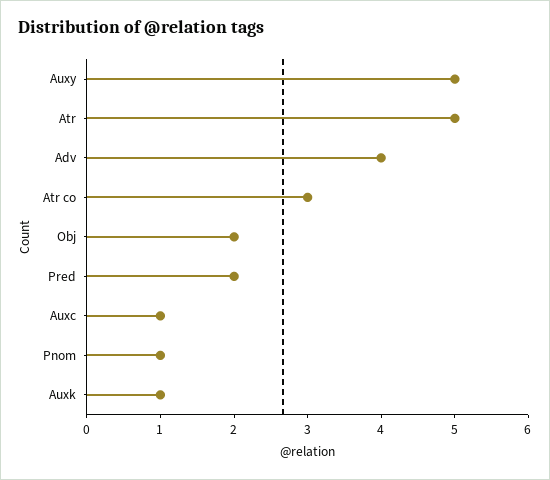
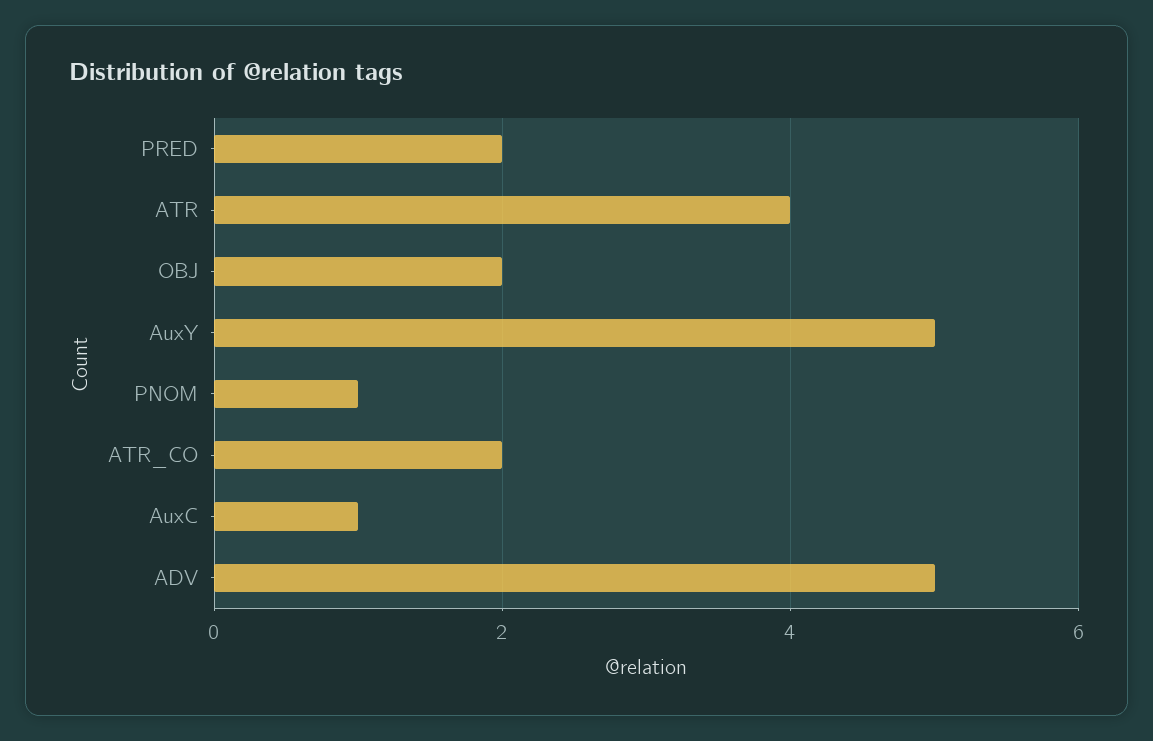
  {
    "Auxy": 5,
-   "Atr": 5,
+   "Atr": 4,
-   "Adv": 4,
+   "Adv": 5,
-   "Atr co": 3,
+   "Atr co": 2,
    "Obj": 2,
    "Pred": 2,
    "Auxc": 1,
-   "Pnom": 1,
+   "Pnom": 1
-   "Auxk": 1
  }

